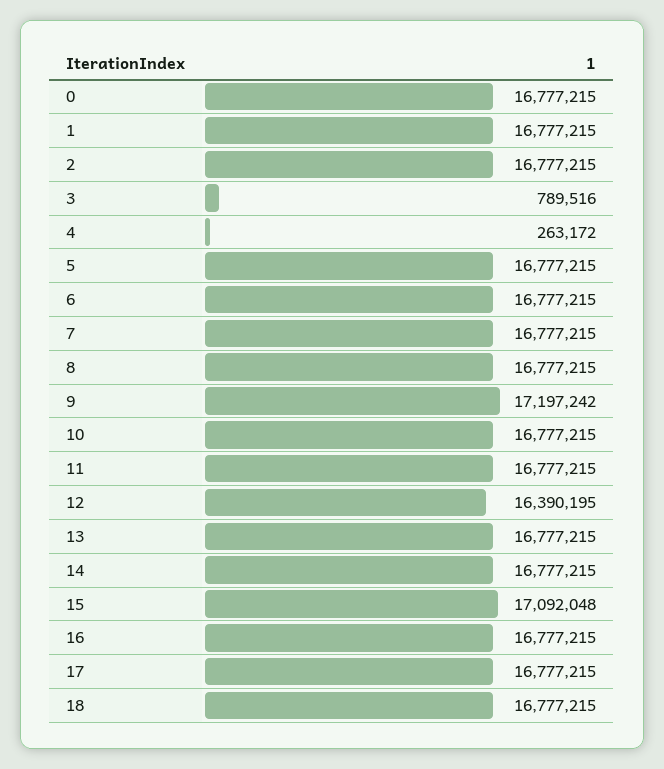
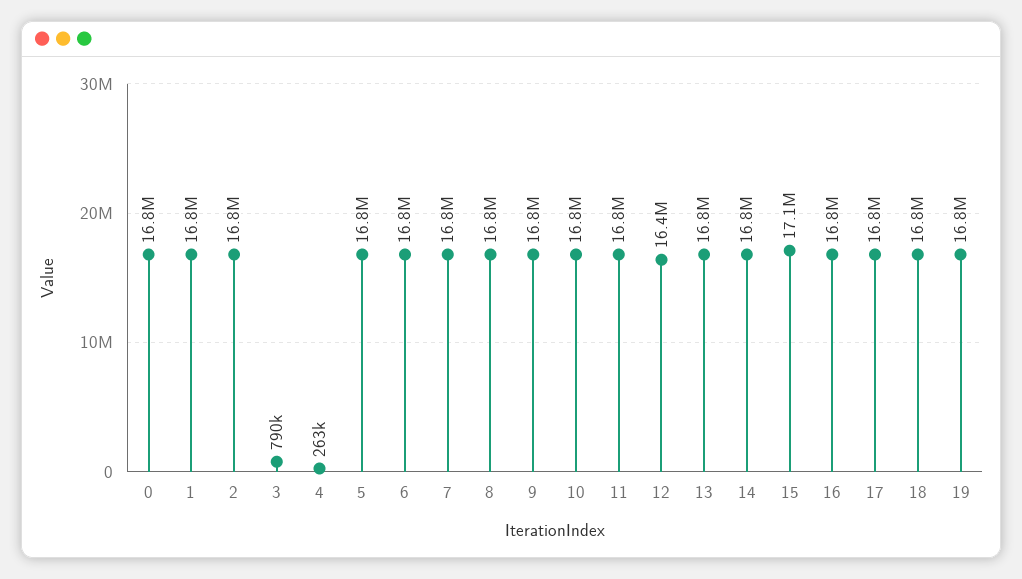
  {
    "0": 16777215,
    "1": 16777215,
    "2": 16777215,
    "3": 789516,
    "4": 263172,
    "5": 16777215,
    "6": 16777215,
    "7": 16777215,
    "8": 16777215,
-   "9": 17197242,
+   "9": 16800000,
    "10": 16777215,
    "11": 16777215,
    "12": 16390195,
    "13": 16777215,
    "14": 16777215,
    "15": 17092048,
    "16": 16777215,
    "17": 16777215,
-   "18": 16777215
+   "18": 16777215,
+   "19": 16800000
  }

